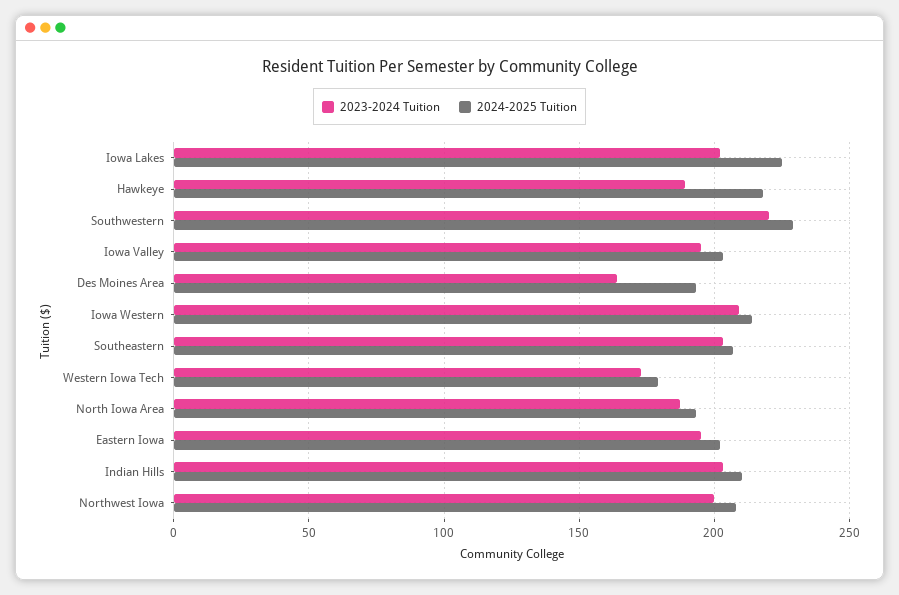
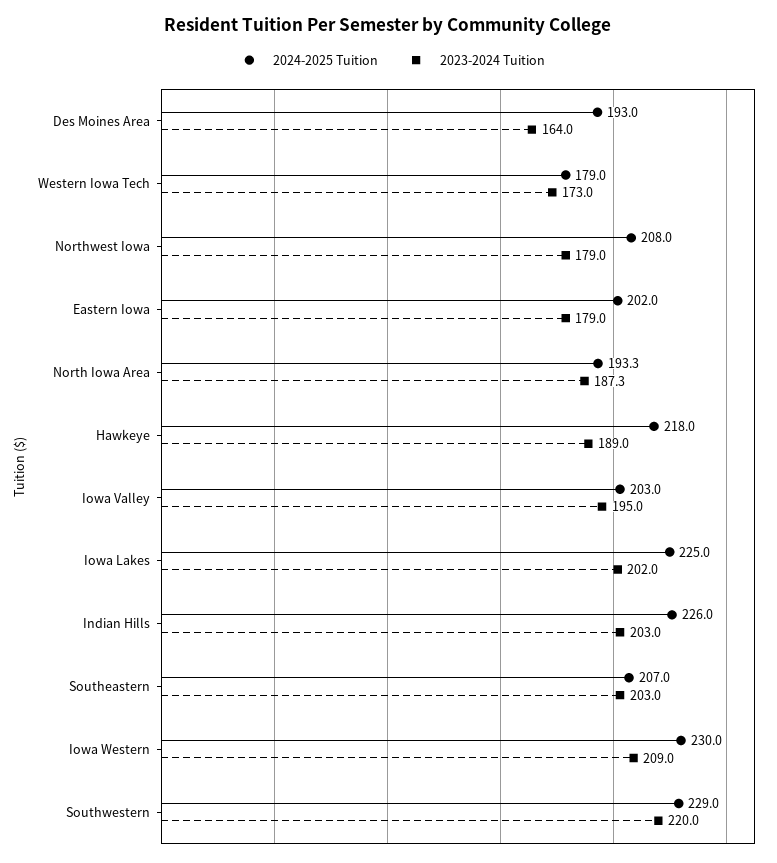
  {
    "2023-2024 Tuition": {
      "Iowa Lakes": 202,
      "Hawkeye": 189,
      "Southwestern": 220,
      "Iowa Valley": 195,
      "Des Moines Area": 164,
      "Iowa Western": 209,
      "Southeastern": 203,
      "Western Iowa Tech": 173,
      "North Iowa Area": 187.3,
-     "Eastern Iowa": 195,
+     "Eastern Iowa": 179,
      "Indian Hills": 203,
-     "Northwest Iowa": 200
+     "Northwest Iowa": 179
    },
    "2024-2025 Tuition": {
      "Iowa Lakes": 225,
      "Hawkeye": 218,
      "Southwestern": 229,
      "Iowa Valley": 203,
      "Des Moines Area": 193,
-     "Iowa Western": 215,
+     "Iowa Western": 230,
      "Southeastern": 207,
      "Western Iowa Tech": 179,
      "North Iowa Area": 193.3,
      "Eastern Iowa": 202,
-     "Indian Hills": 210,
+     "Indian Hills": 226,
      "Northwest Iowa": 208
    }
  }

